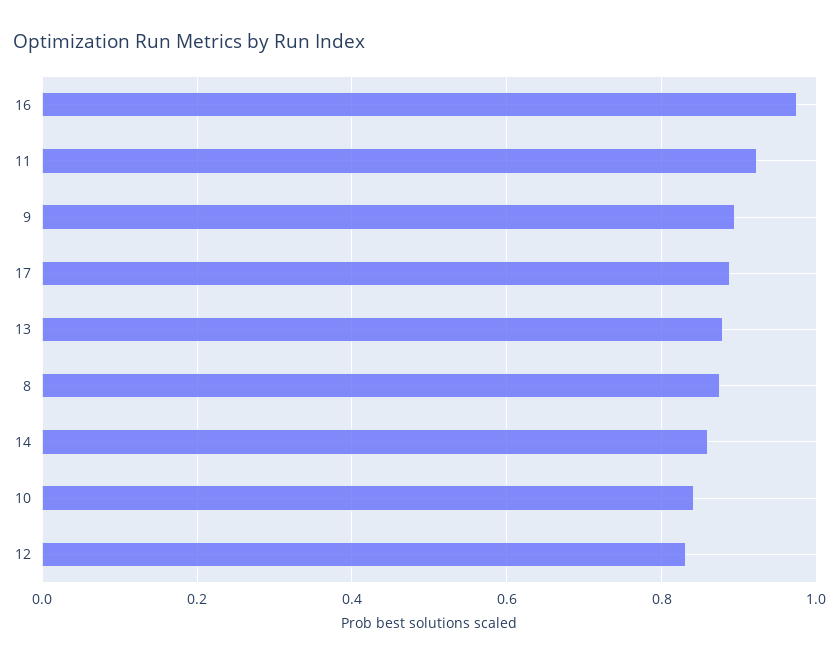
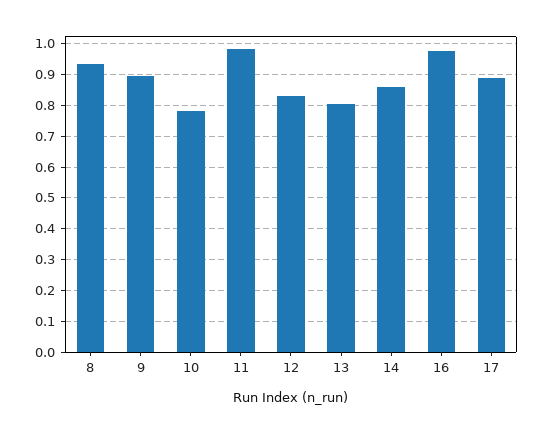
  {
    "16": 0.98,
-   "11": 0.92,
+   "11": 0.98,
    "9": 0.9,
    "17": 0.88,
-   "13": 0.88,
+   "13": 0.8,
-   "8": 0.88,
+   "8": 0.94,
    "14": 0.86,
-   "10": 0.84,
+   "10": 0.78,
    "12": 0.84
  }

